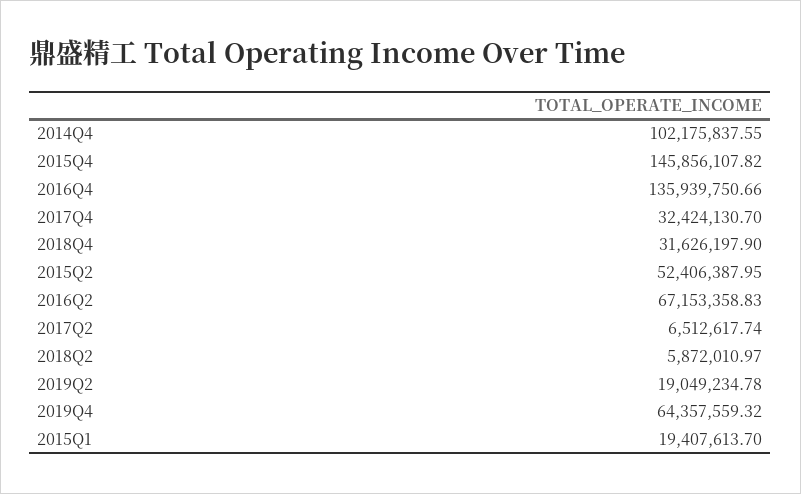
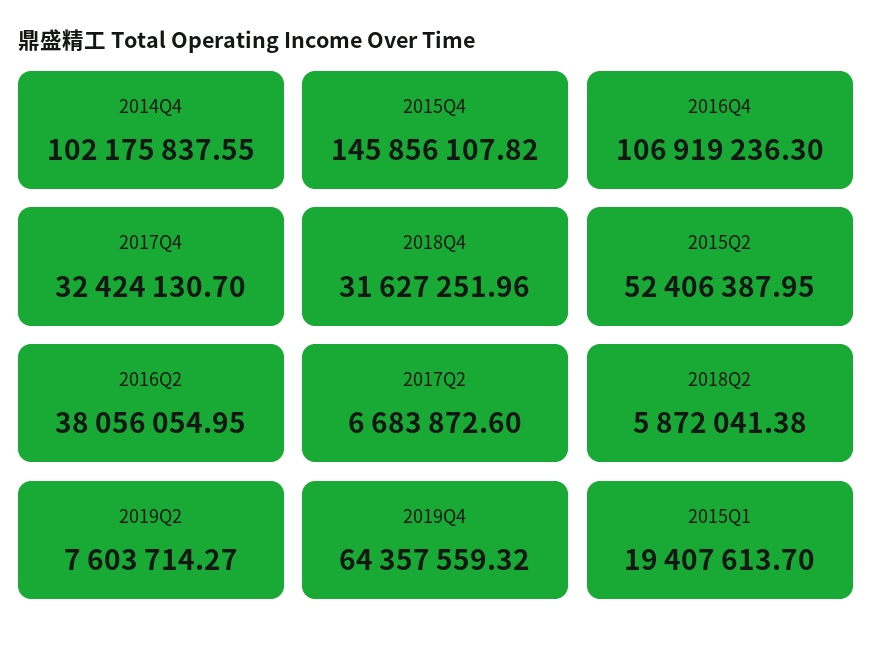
  {
    "2014Q4": 102175837.55,
    "2015Q4": 145856107.82,
-   "2016Q4": 135939750.66,
+   "2016Q4": 106919236.3,
    "2017Q4": 32424130.7,
-   "2018Q4": 31626197.9,
+   "2018Q4": 31627251.96,
    "2015Q2": 52406387.95,
-   "2016Q2": 67153358.83,
+   "2016Q2": 38056054.95,
-   "2017Q2": 6512617.74,
+   "2017Q2": 6683872.6,
-   "2018Q2": 5872010.97,
+   "2018Q2": 5872041.38,
-   "2019Q2": 19049234.78,
+   "2019Q2": 7603714.27,
    "2019Q4": 64357559.32,
    "2015Q1": 19407613.7
  }

